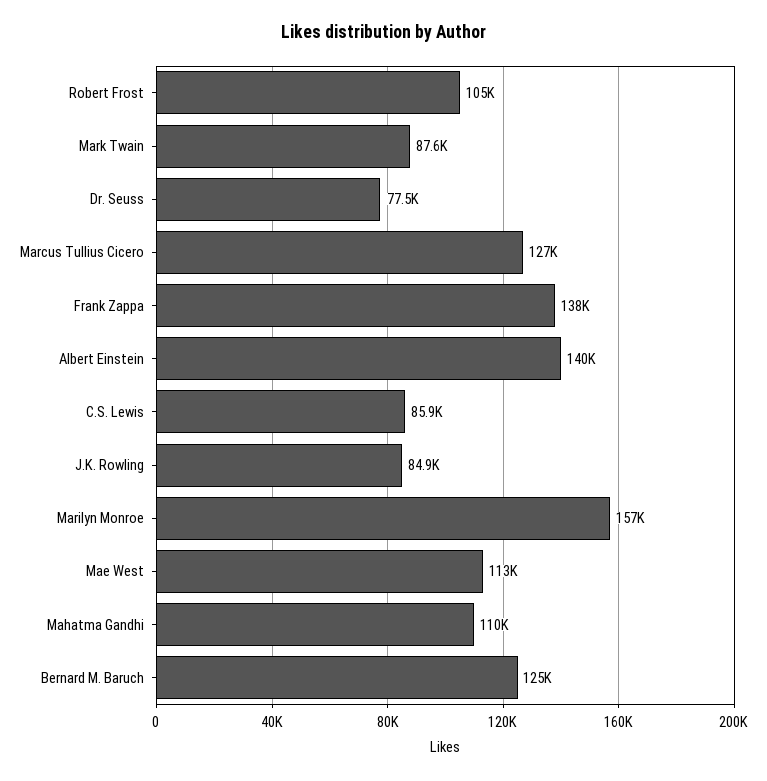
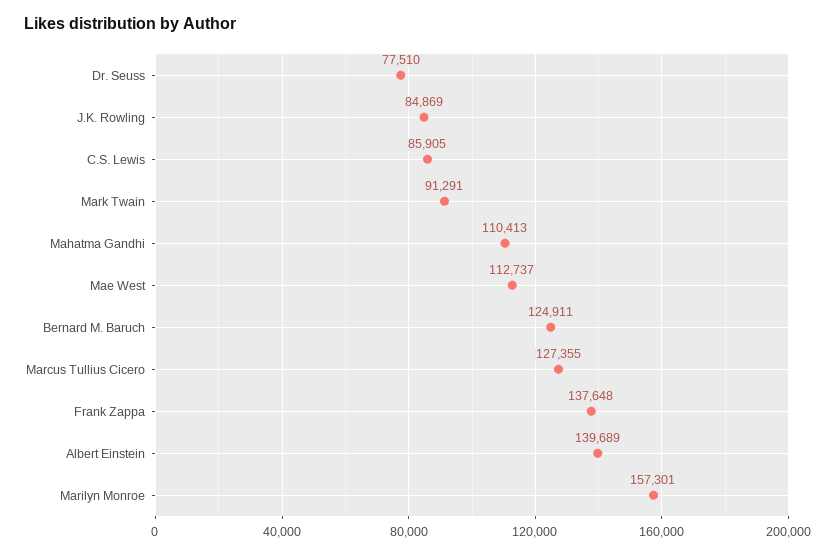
  {
-   "Robert Frost": 105000,
-   "Mark Twain": 87600,
+   "Mark Twain": 91291,
    "Dr. Seuss": 77510,
    "Marcus Tullius Cicero": 127355,
    "Frank Zappa": 137648,
    "Albert Einstein": 139689,
    "C.S. Lewis": 85905,
    "J.K. Rowling": 84869,
    "Marilyn Monroe": 157301,
    "Mae West": 112737,
    "Mahatma Gandhi": 110413,
    "Bernard M. Baruch": 124911
  }

